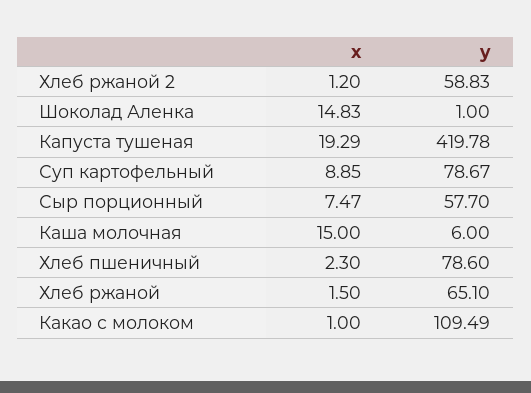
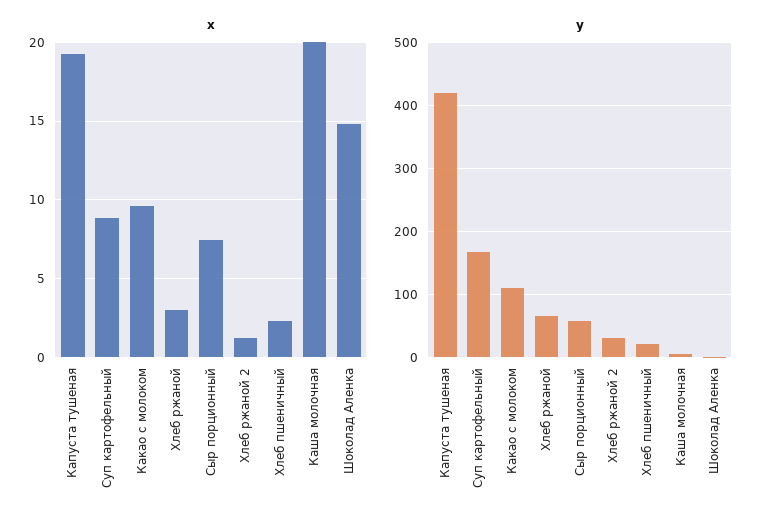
  {
    "x": {
      "Хлеб ржаной 2": 1.2,
      "Шоколад Аленка": 14.83,
      "Капуста тушеная": 19.29,
      "Суп картофельный": 8.85,
      "Сыр порционный": 7.47,
-     "Каша молочная": 15,
+     "Каша молочная": 20,
      "Хлеб пшеничный": 2.3,
-     "Хлеб ржаной": 1.5,
+     "Хлеб ржаной": 3,
-     "Какао с молоком": 1
+     "Какао с молоком": 9.5
    },
    "y": {
-     "Хлеб ржаной 2": 58.83,
+     "Хлеб ржаной 2": 30,
      "Шоколад Аленка": 1,
      "Капуста тушеная": 419.78,
-     "Суп картофельный": 78.67,
+     "Суп картофельный": 170,
      "Сыр порционный": 57.7,
      "Каша молочная": 6,
-     "Хлеб пшеничный": 78.6,
+     "Хлеб пшеничный": 20,
      "Хлеб ржаной": 65.1,
      "Какао с молоком": 109.49
    }
  }

